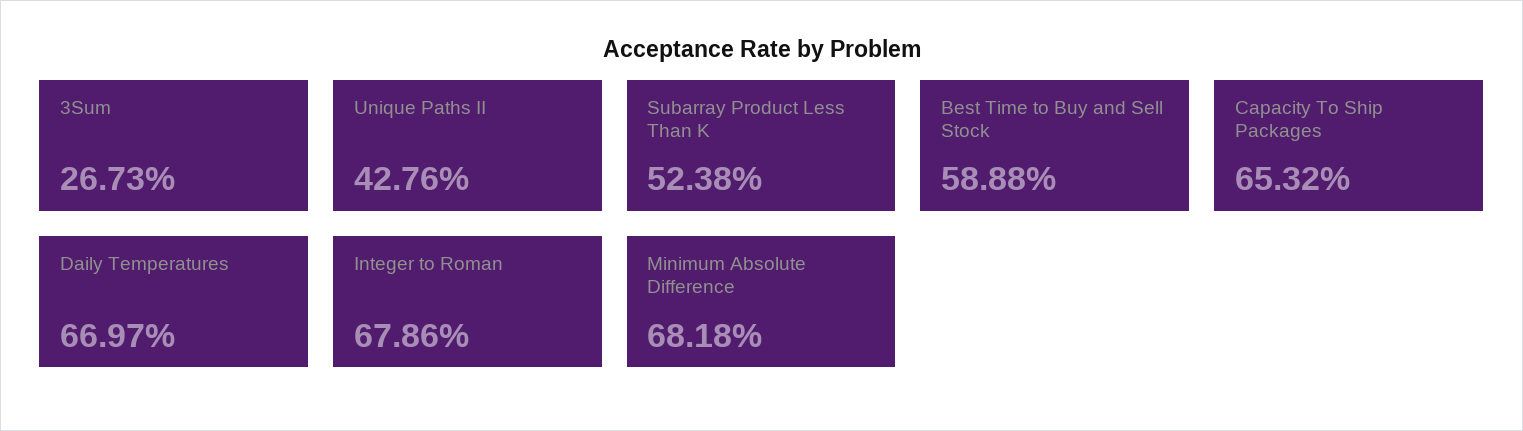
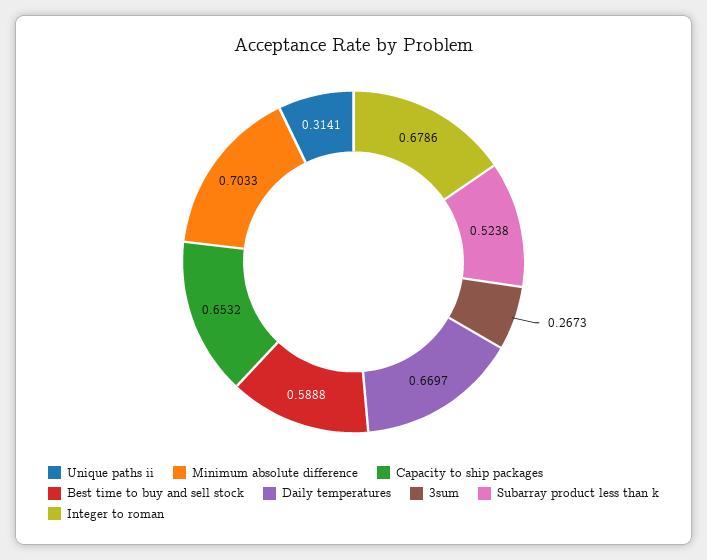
  {
    "3Sum": 0.2673,
-   "Unique Paths II": 0.4276,
+   "Unique Paths II": 0.3141,
    "Subarray Product Less Than K": 0.5238,
    "Best Time to Buy and Sell Stock": 0.5888,
    "Capacity To Ship Packages": 0.6532,
    "Daily Temperatures": 0.6697,
    "Integer to Roman": 0.6786,
-   "Minimum Absolute Difference": 0.6818
+   "Minimum Absolute Difference": 0.7033
  }

